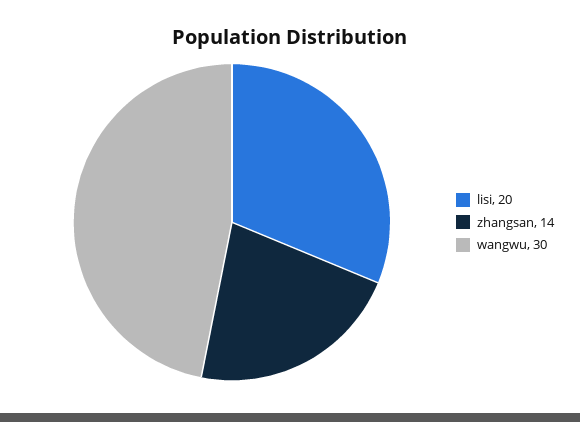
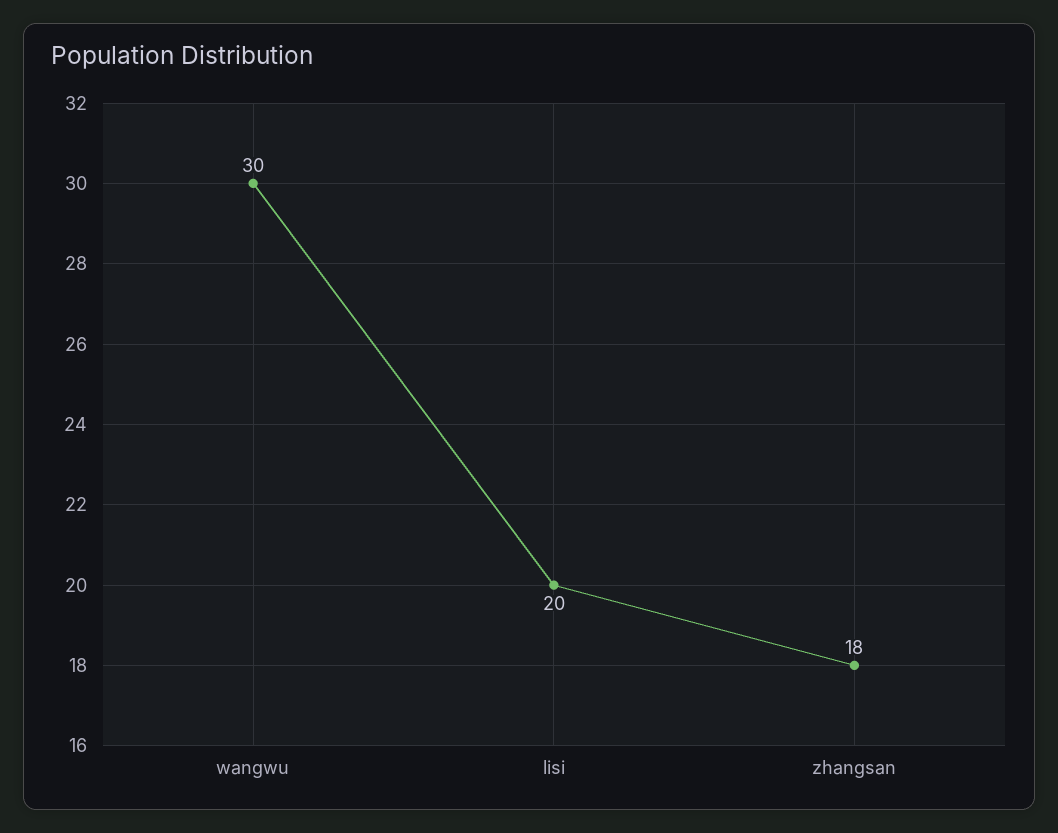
  {
    "lisi": 20,
-   "zhangsan": 14,
+   "zhangsan": 18,
    "wangwu": 30
  }

